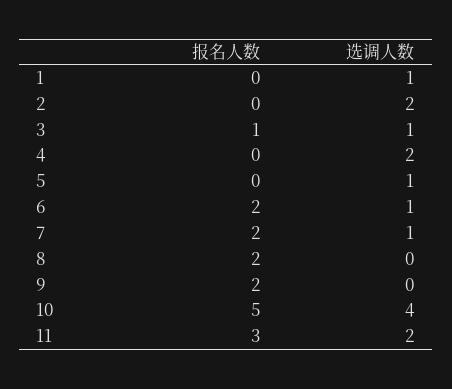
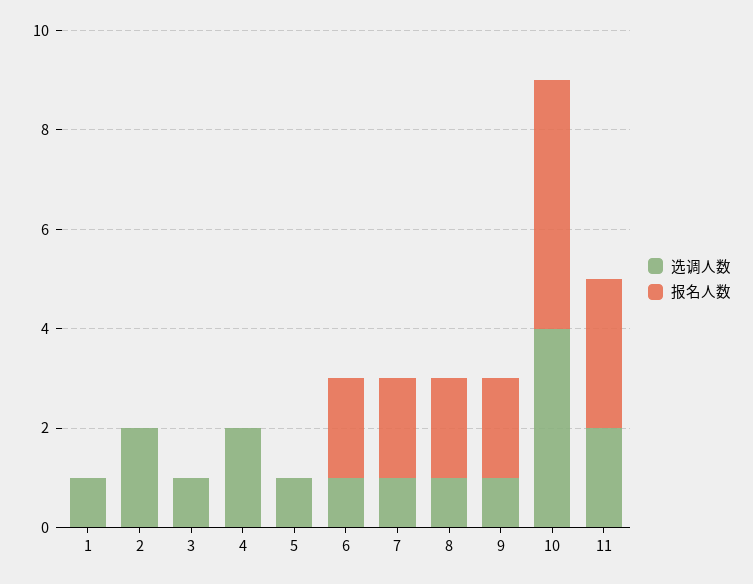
  {
    "报名人数": {
      "1": 0,
      "2": 0,
-     "3": 1,
+     "3": 0,
      "4": 0,
      "5": 0,
      "6": 2,
      "7": 2,
      "8": 2,
      "9": 2,
      "10": 5,
      "11": 3
    },
    "选调人数": {
      "1": 1,
      "2": 2,
      "3": 1,
      "4": 2,
      "5": 1,
      "6": 1,
      "7": 1,
-     "8": 0,
+     "8": 1,
-     "9": 0,
+     "9": 1,
      "10": 4,
      "11": 2
    }
  }

